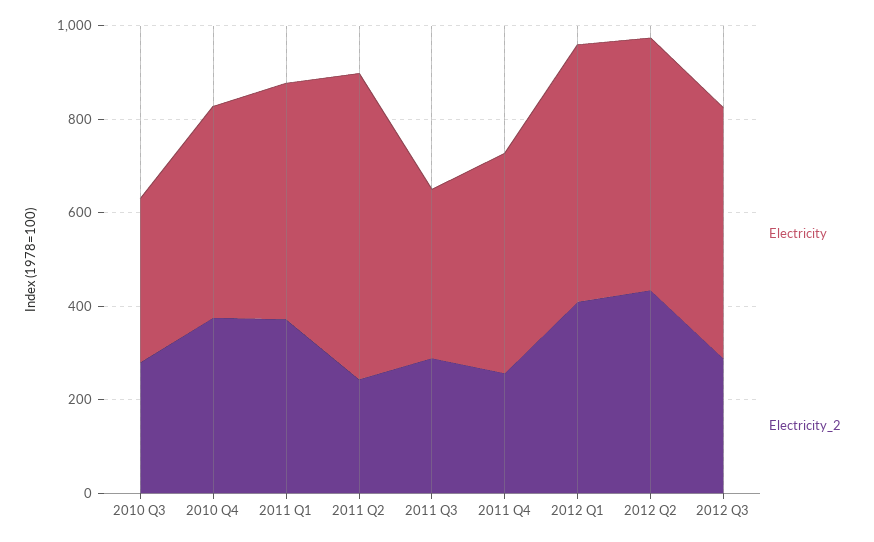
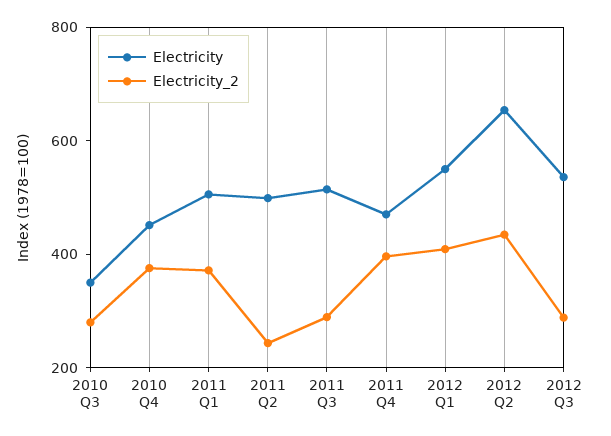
  {
    "Electricity": {
      "2010 Q3": 350,
      "2010 Q4": 450,
      "2011 Q1": 500,
-     "2011 Q2": 650,
+     "2011 Q2": 500,
-     "2011 Q3": 350,
+     "2011 Q3": 500,
      "2011 Q4": 450,
      "2012 Q1": 550,
-     "2012 Q2": 550,
+     "2012 Q2": 650,
      "2012 Q3": 550
    },
    "Electricity_2": {
      "2010 Q3": 300,
      "2010 Q4": 400,
      "2011 Q1": 350,
      "2011 Q2": 250,
      "2011 Q3": 300,
-     "2011 Q4": 250,
+     "2011 Q4": 400,
      "2012 Q1": 400,
      "2012 Q2": 450,
      "2012 Q3": 300
    }
  }

